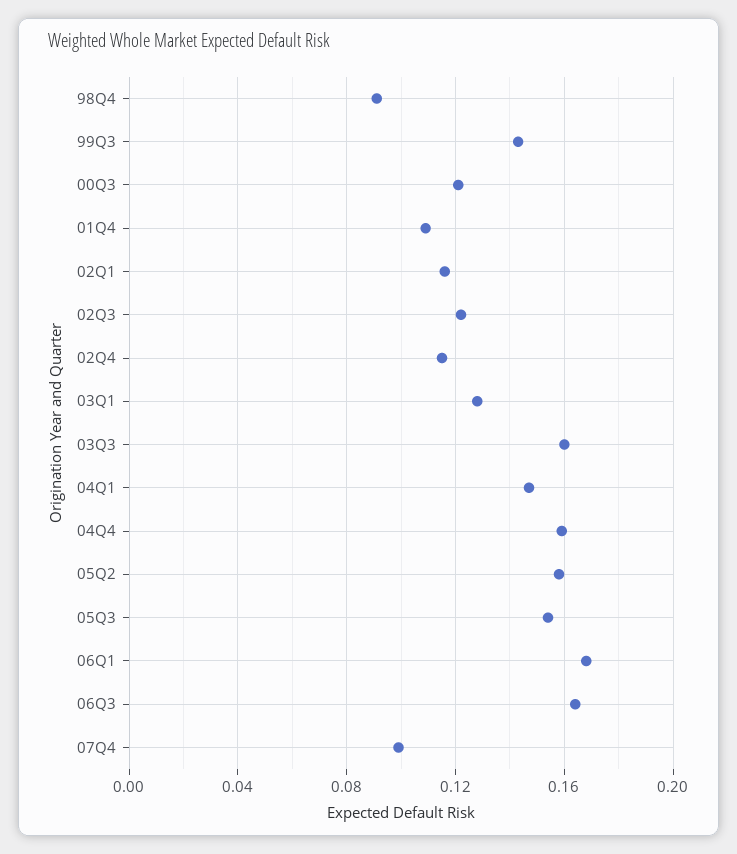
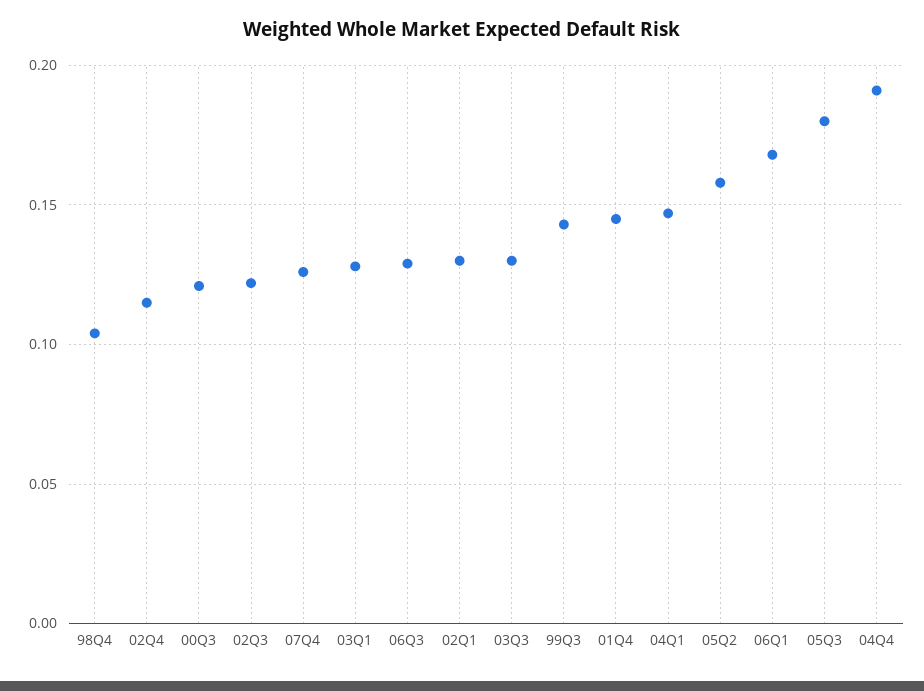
  {
-   "98Q4": 0.09,
+   "98Q4": 0.105,
    "99Q3": 0.145,
    "00Q3": 0.12,
-   "01Q4": 0.11,
+   "01Q4": 0.145,
-   "02Q1": 0.115,
+   "02Q1": 0.13,
    "02Q3": 0.12,
    "02Q4": 0.115,
    "03Q1": 0.13,
-   "03Q3": 0.16,
+   "03Q3": 0.13,
    "04Q1": 0.145,
-   "04Q4": 0.16,
+   "04Q4": 0.19,
    "05Q2": 0.16,
-   "05Q3": 0.155,
+   "05Q3": 0.18,
    "06Q1": 0.17,
-   "06Q3": 0.165,
+   "06Q3": 0.13,
-   "07Q4": 0.1
+   "07Q4": 0.125
  }

